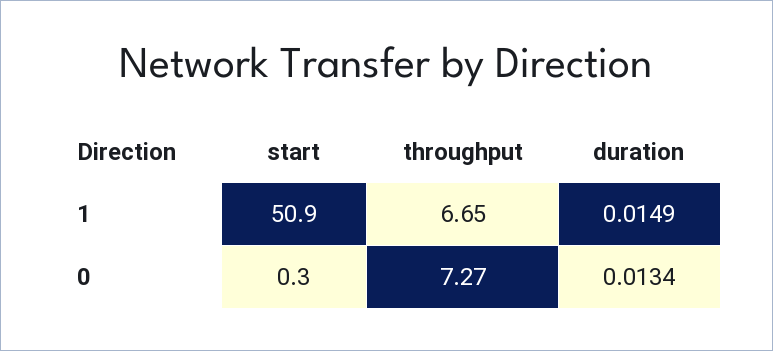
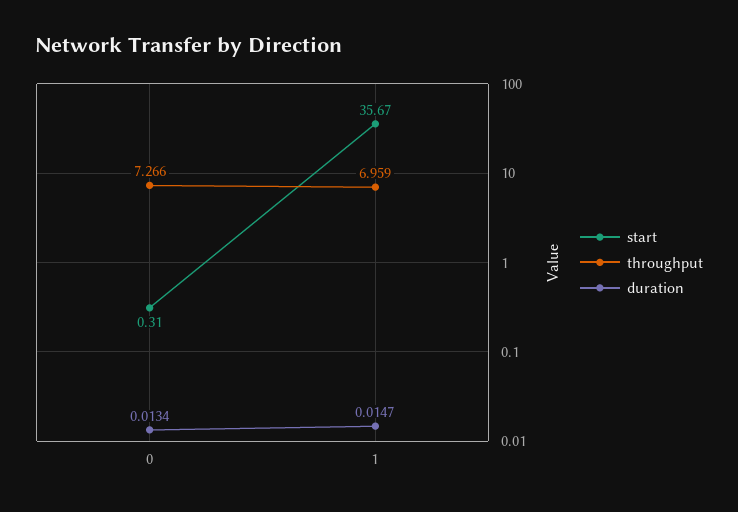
  {
    "start": {
-     "1": 50.9,
+     "1": 35.67,
      "0": 0.31
    },
    "throughput": {
-     "1": 6.65,
+     "1": 6.959,
      "0": 7.266
    },
    "duration": {
-     "1": 0.0149,
+     "1": 0.0147,
      "0": 0.0134
    }
  }

